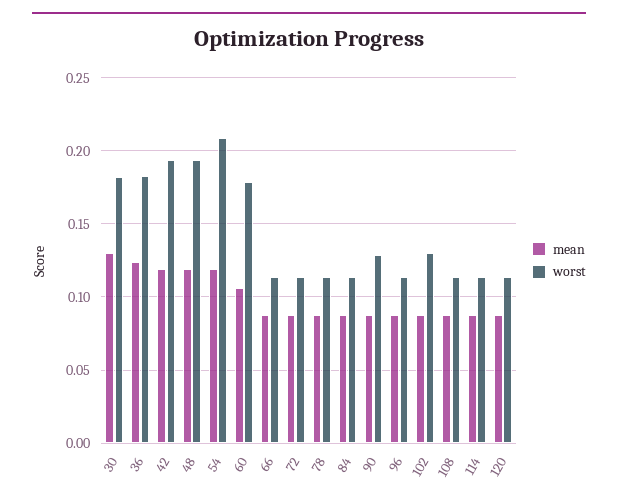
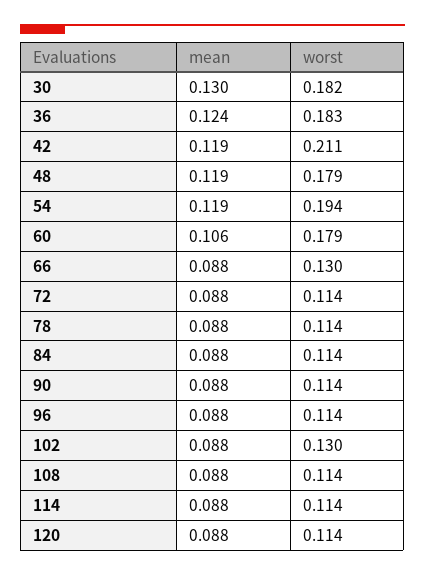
  {
    "mean": {
      "30": 0.13,
      "36": 0.124,
      "42": 0.119,
      "48": 0.119,
      "54": 0.119,
      "60": 0.106,
      "66": 0.088,
      "72": 0.088,
      "78": 0.088,
      "84": 0.088,
      "90": 0.088,
      "96": 0.088,
      "102": 0.088,
      "108": 0.088,
      "114": 0.088,
      "120": 0.088
    },
    "worst": {
      "30": 0.182,
      "36": 0.183,
-     "42": 0.195,
+     "42": 0.211,
-     "48": 0.195,
+     "48": 0.179,
-     "54": 0.21,
+     "54": 0.194,
      "60": 0.179,
-     "66": 0.115,
+     "66": 0.13,
      "72": 0.114,
      "78": 0.114,
      "84": 0.114,
-     "90": 0.13,
+     "90": 0.114,
      "96": 0.114,
      "102": 0.13,
      "108": 0.114,
      "114": 0.114,
      "120": 0.114
    }
  }

